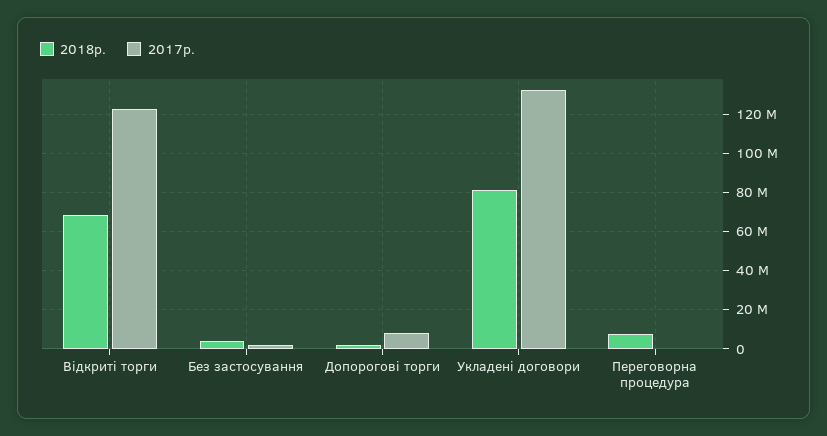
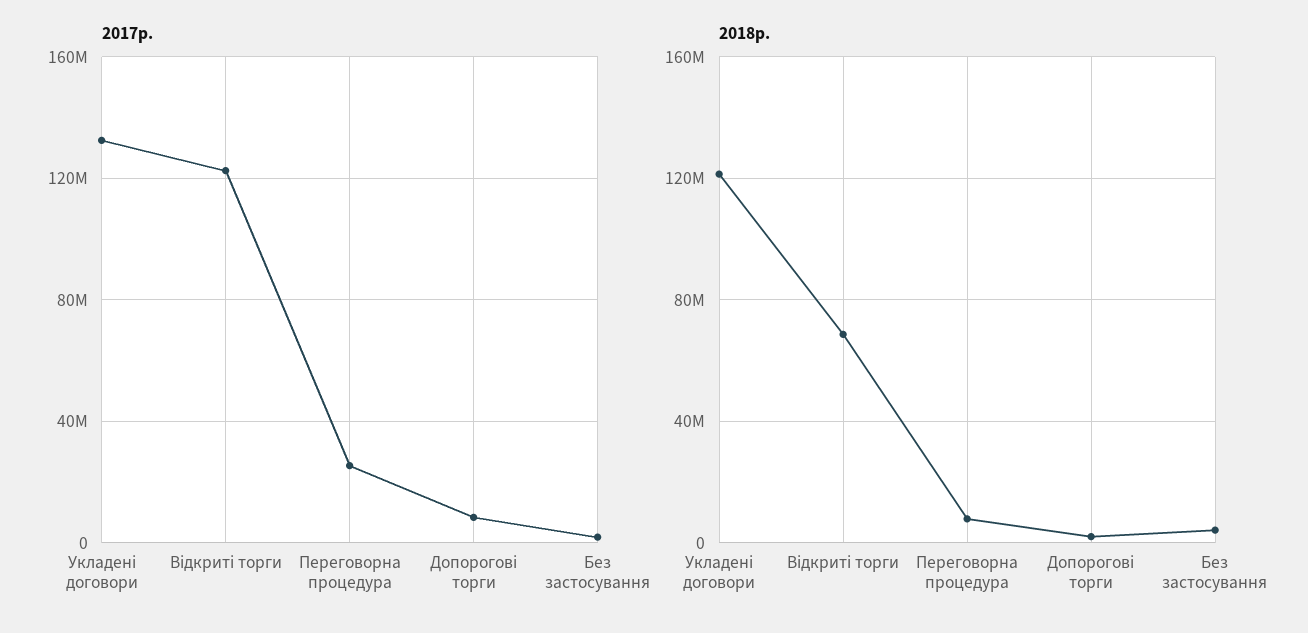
  {
    "2018р.": {
      "Відкриті торги": 70000000,
      "Без застосування": 5000000,
      "Допорогові торги": 0,
-     "Укладені договори": 80000000,
+     "Укладені договори": 120000000,
      "Переговорна процедура": 10000000
    },
    "2017р.": {
      "Відкриті торги": 125000000,
      "Без застосування": 0,
      "Допорогові торги": 10000000,
      "Укладені договори": 135000000,
-     "Переговорна процедура": 0
+     "Переговорна процедура": 25000000
    }
  }

